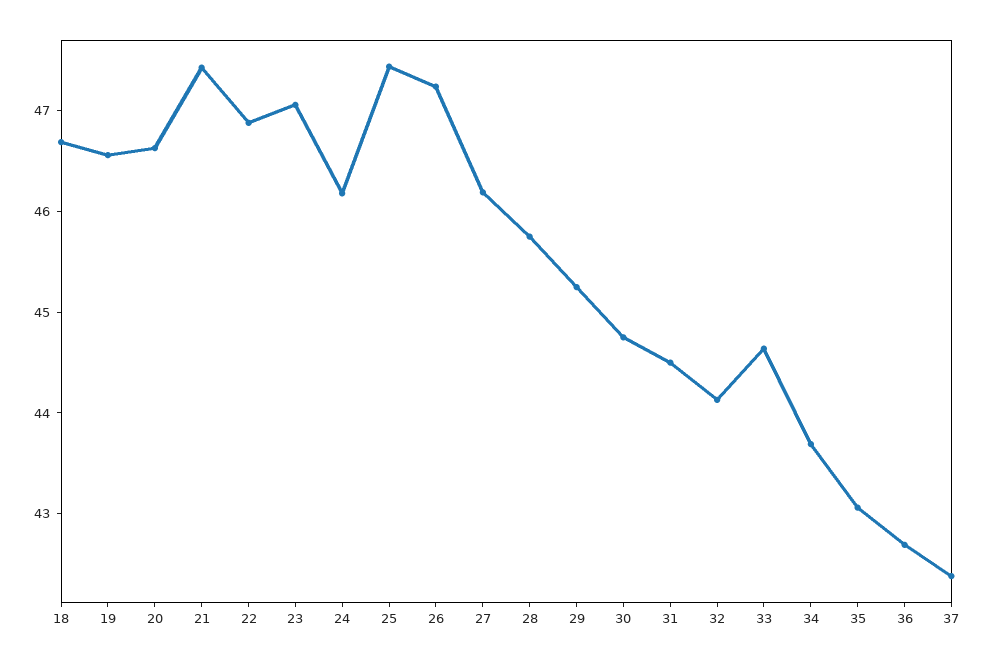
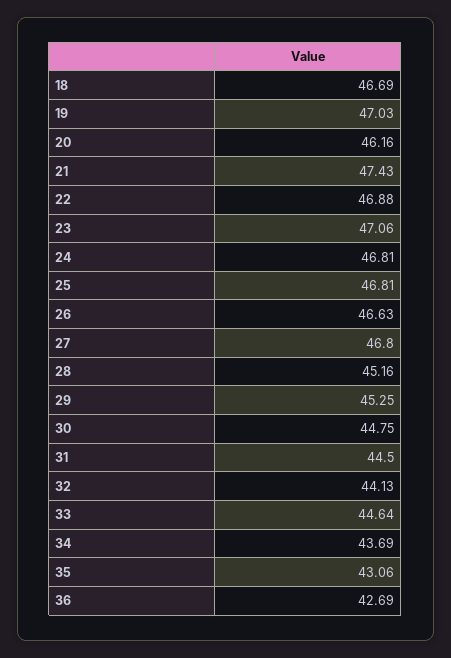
  {
    "18": 46.69,
-   "19": 46.6,
+   "19": 47.03,
-   "20": 46.6,
+   "20": 46.16,
    "21": 47.43,
    "22": 46.88,
    "23": 47.06,
-   "24": 46.2,
+   "24": 46.81,
-   "25": 47.4,
+   "25": 46.81,
-   "26": 47.2,
+   "26": 46.63,
-   "27": 46.2,
+   "27": 46.8,
-   "28": 45.8,
+   "28": 45.16,
    "29": 45.25,
    "30": 44.75,
    "31": 44.5,
    "32": 44.13,
    "33": 44.64,
    "34": 43.69,
    "35": 43.06,
-   "36": 42.69,
+   "36": 42.69
-   "37": 42.4
  }

